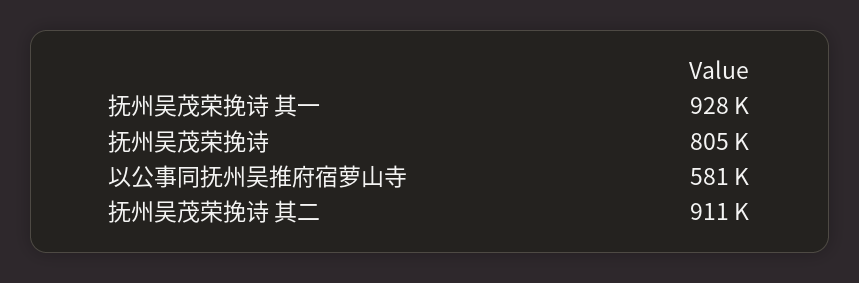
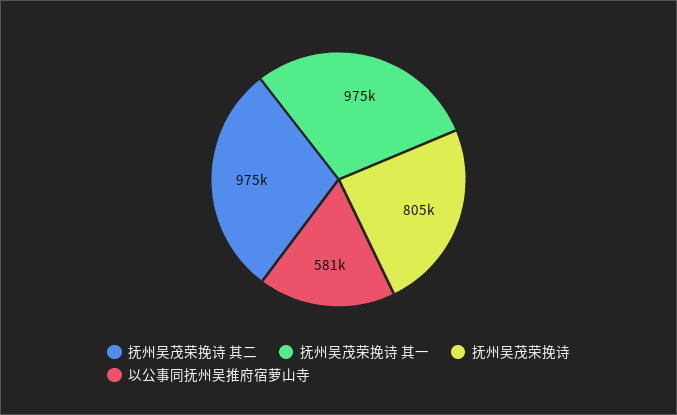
  {
-   "抚州吴茂荣挽诗 其一": 928000,
+   "抚州吴茂荣挽诗 其一": 975000,
    "抚州吴茂荣挽诗": 805000,
    "以公事同抚州吴推府宿萝山寺": 581000,
-   "抚州吴茂荣挽诗 其二": 911000
+   "抚州吴茂荣挽诗 其二": 975000
  }

